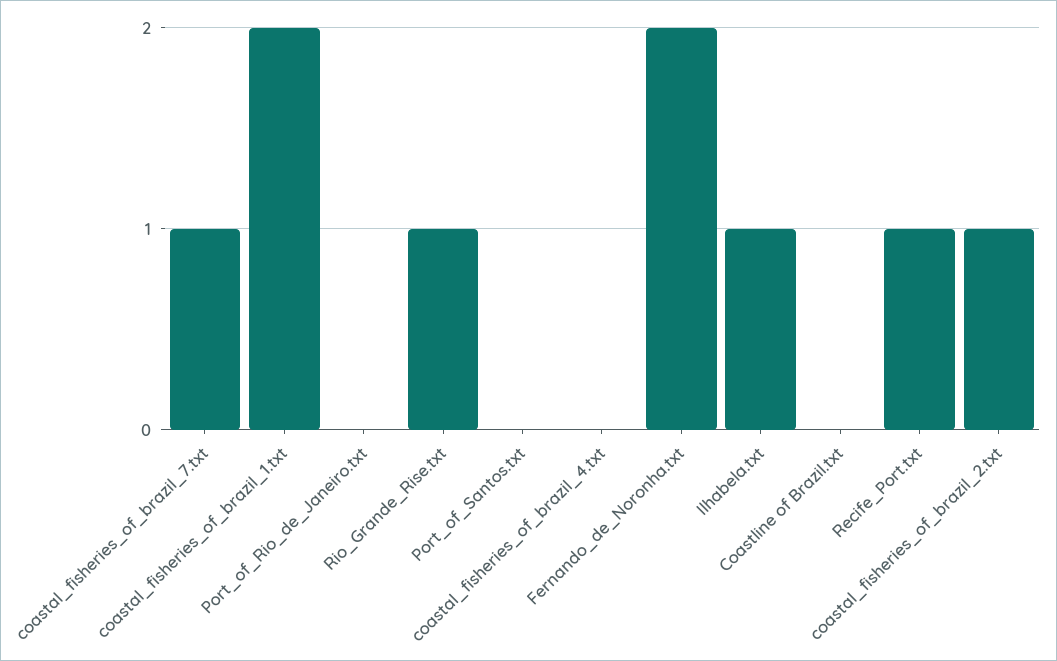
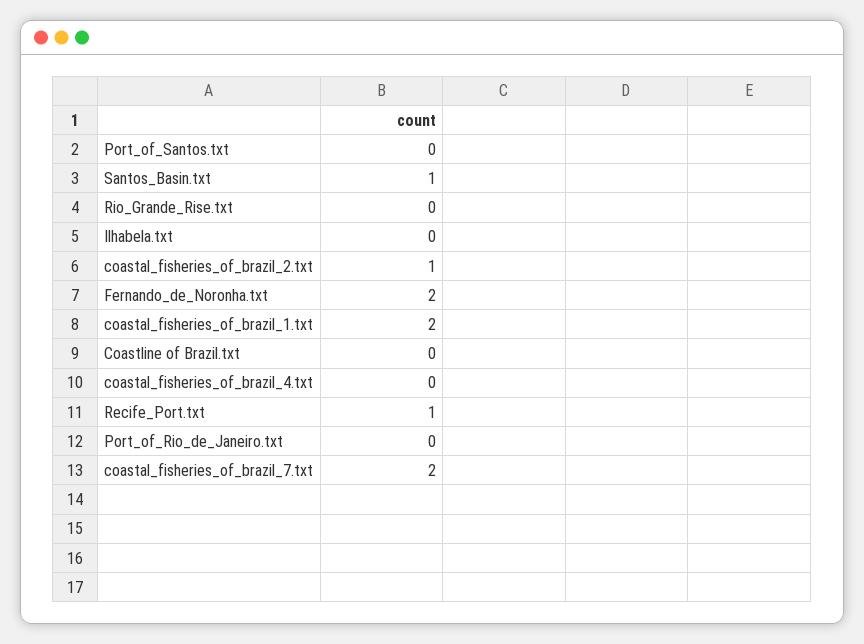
  {
-   "coastal_fisheries_of_brazil_7.txt": 1,
+   "coastal_fisheries_of_brazil_7.txt": 2,
    "coastal_fisheries_of_brazil_1.txt": 2,
    "Port_of_Rio_de_Janeiro.txt": 0,
-   "Rio_Grande_Rise.txt": 1,
+   "Rio_Grande_Rise.txt": 0,
    "Port_of_Santos.txt": 0,
    "coastal_fisheries_of_brazil_4.txt": 0,
    "Fernando_de_Noronha.txt": 2,
-   "Ilhabela.txt": 1,
+   "Ilhabela.txt": 0,
    "Coastline of Brazil.txt": 0,
    "Recife_Port.txt": 1,
-   "coastal_fisheries_of_brazil_2.txt": 1
+   "coastal_fisheries_of_brazil_2.txt": 1,
+   "Santos_Basin.txt": 1
  }

